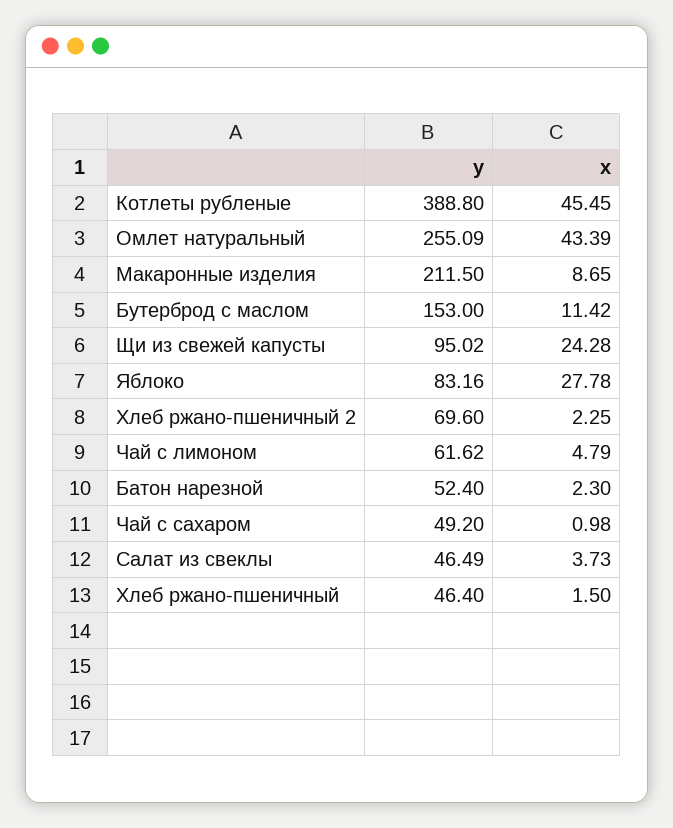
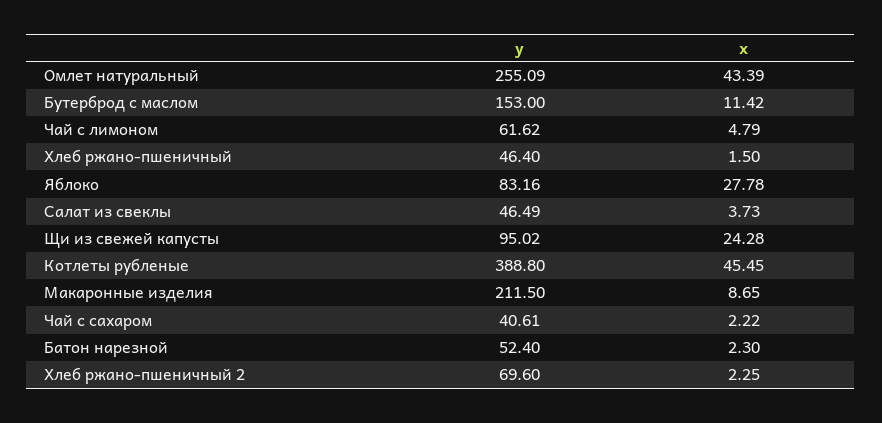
  {
    "y": {
      "Котлеты рубленые": 388.8,
      "Омлет натуральный": 255.09,
      "Макаронные изделия": 211.5,
      "Бутерброд с маслом": 153,
      "Щи из свежей капусты": 95.02,
      "Яблоко": 83.16,
      "Хлеб ржано-пшеничный 2": 69.6,
      "Чай с лимоном": 61.62,
      "Батон нарезной": 52.4,
-     "Чай с сахаром": 49.2,
+     "Чай с сахаром": 40.61,
      "Салат из свеклы": 46.49,
      "Хлеб ржано-пшеничный": 46.4
    },
    "x": {
      "Котлеты рубленые": 45.45,
      "Омлет натуральный": 43.39,
      "Макаронные изделия": 8.65,
      "Бутерброд с маслом": 11.42,
      "Щи из свежей капусты": 24.28,
      "Яблоко": 27.78,
      "Хлеб ржано-пшеничный 2": 2.25,
      "Чай с лимоном": 4.79,
      "Батон нарезной": 2.3,
-     "Чай с сахаром": 0.98,
+     "Чай с сахаром": 2.22,
      "Салат из свеклы": 3.73,
      "Хлеб ржано-пшеничный": 1.5
    }
  }

